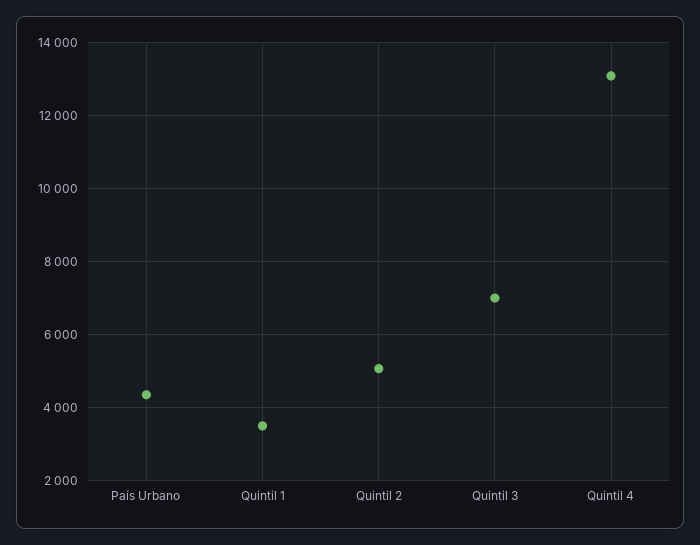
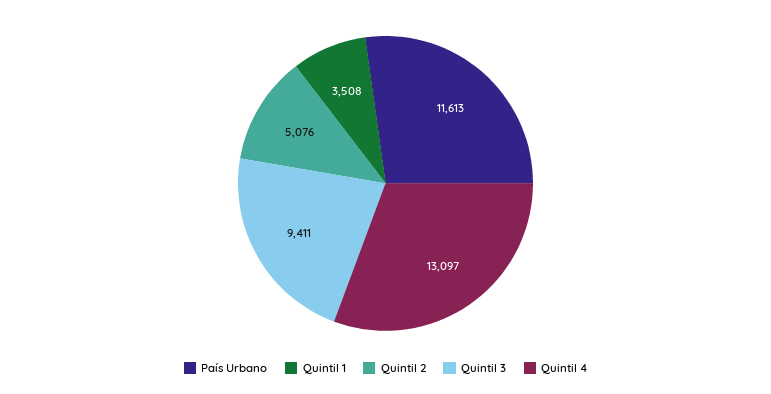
  {
-   "País Urbano": 4400,
+   "País Urbano": 11613,
    "Quintil 1": 3508,
    "Quintil 2": 5076,
-   "Quintil 3": 7000,
+   "Quintil 3": 9411,
    "Quintil 4": 13097
  }

